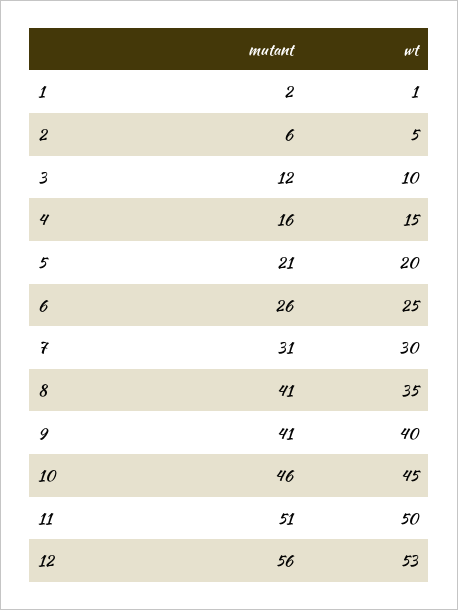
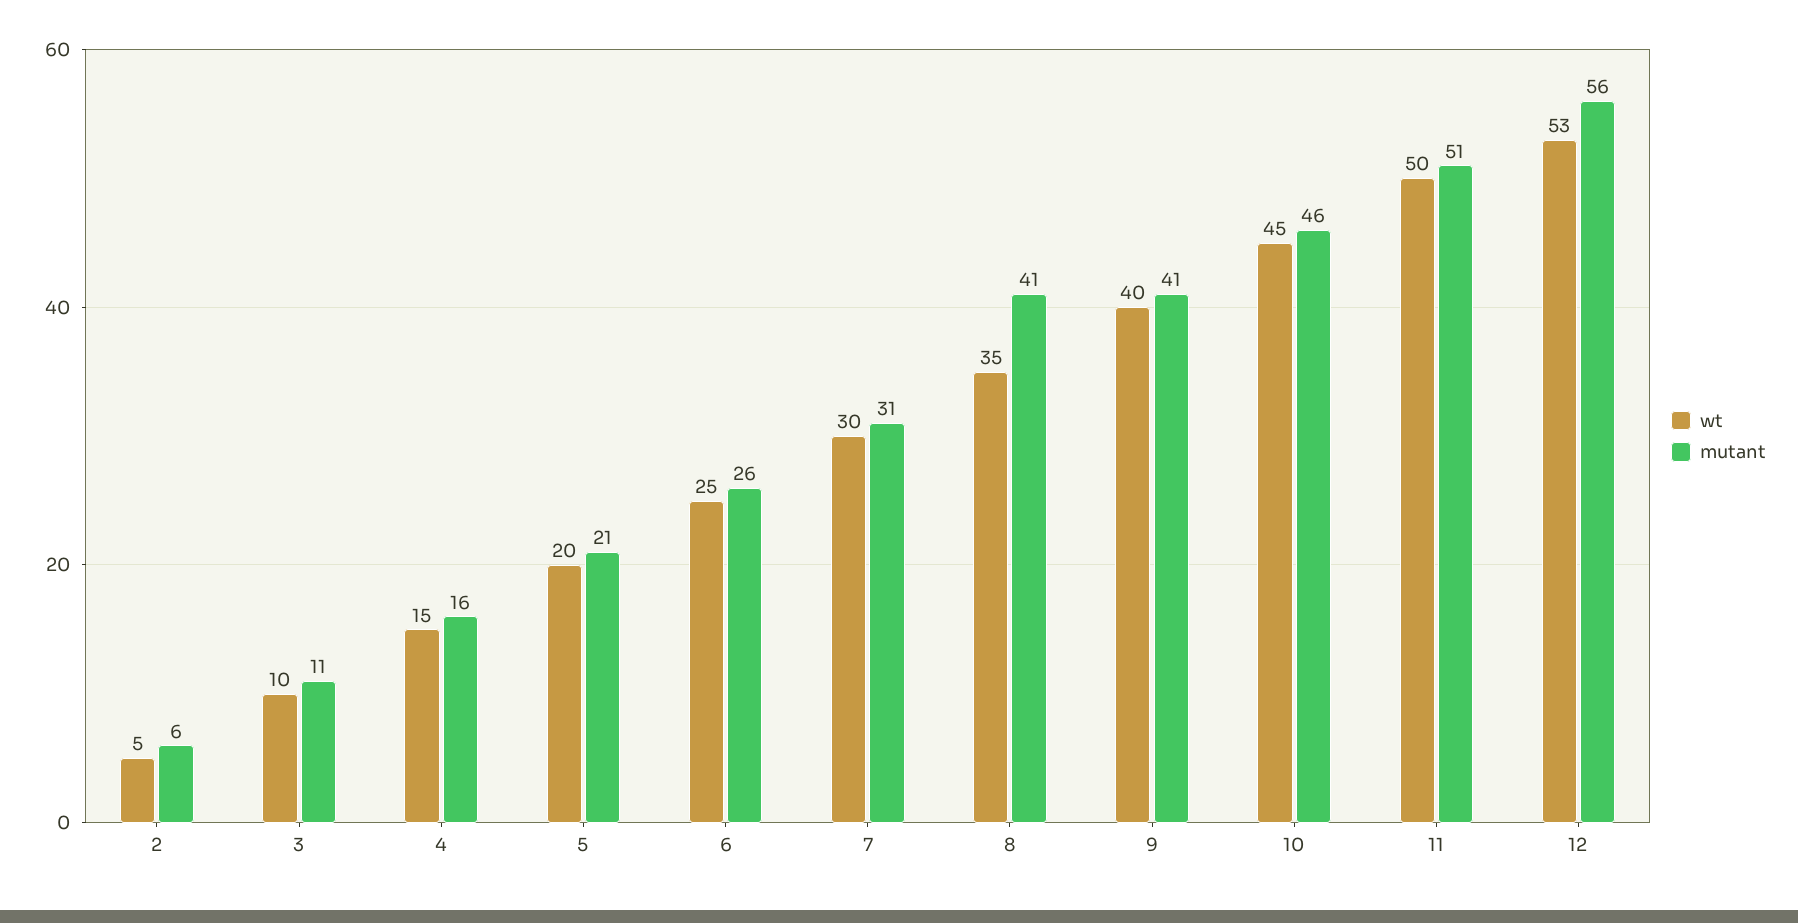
  {
    "mutant": {
-     "1": 2,
      "2": 6,
-     "3": 12,
+     "3": 11,
      "4": 16,
      "5": 21,
      "6": 26,
      "7": 31,
      "8": 41,
      "9": 41,
      "10": 46,
      "11": 51,
      "12": 56
    },
    "wt": {
-     "1": 1,
      "2": 5,
      "3": 10,
      "4": 15,
      "5": 20,
      "6": 25,
      "7": 30,
      "8": 35,
      "9": 40,
      "10": 45,
      "11": 50,
      "12": 53
    }
  }

